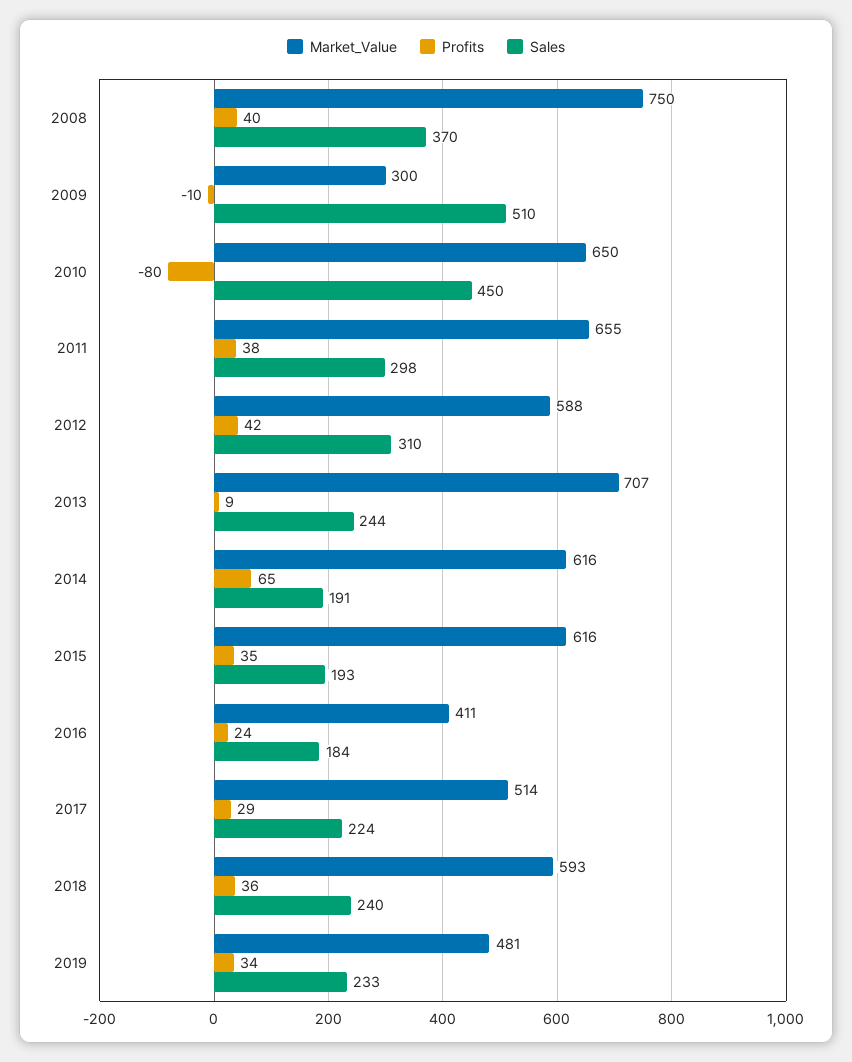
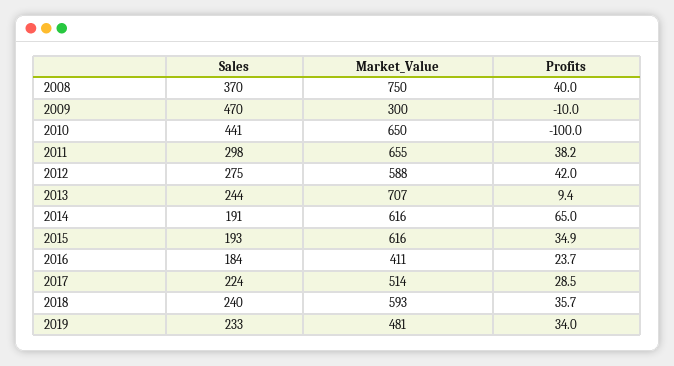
  {
    "Market_Value": {
      "2008": 750,
      "2009": 300,
      "2010": 650,
      "2011": 655,
      "2012": 588,
      "2013": 707,
      "2014": 616,
      "2015": 616,
      "2016": 411,
      "2017": 514,
      "2018": 593,
      "2019": 481
    },
    "Profits": {
      "2008": 40,
      "2009": -10,
-     "2010": -80,
+     "2010": -100,
      "2011": 38.2,
      "2012": 42,
      "2013": 9.4,
      "2014": 65,
      "2015": 34.9,
      "2016": 23.7,
      "2017": 28.5,
      "2018": 35.7,
      "2019": 34
    },
    "Sales": {
      "2008": 370,
-     "2009": 510,
+     "2009": 470,
-     "2010": 450,
+     "2010": 441,
      "2011": 298,
-     "2012": 310,
+     "2012": 275,
      "2013": 244,
      "2014": 191,
      "2015": 193,
      "2016": 184,
      "2017": 224,
      "2018": 240,
      "2019": 233
    }
  }

